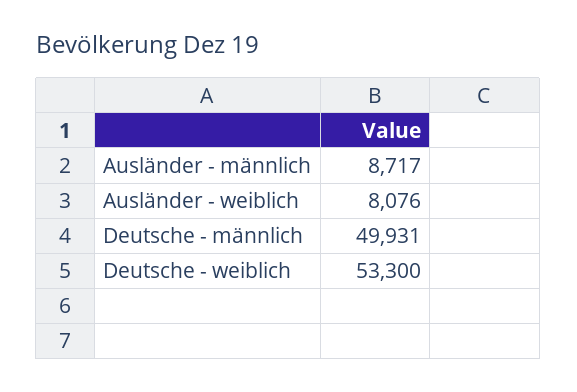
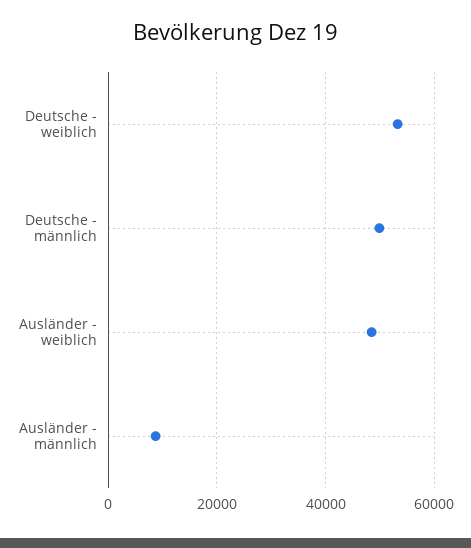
  {
    "Ausländer - männlich": 8717,
-   "Ausländer - weiblich": 8076,
+   "Ausländer - weiblich": 48000,
    "Deutsche - männlich": 49931,
    "Deutsche - weiblich": 53300
  }

